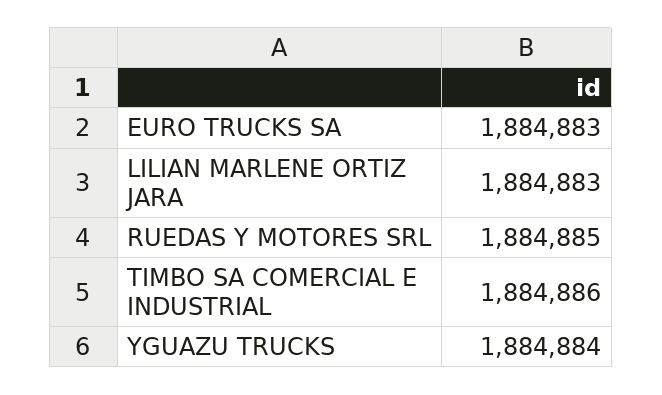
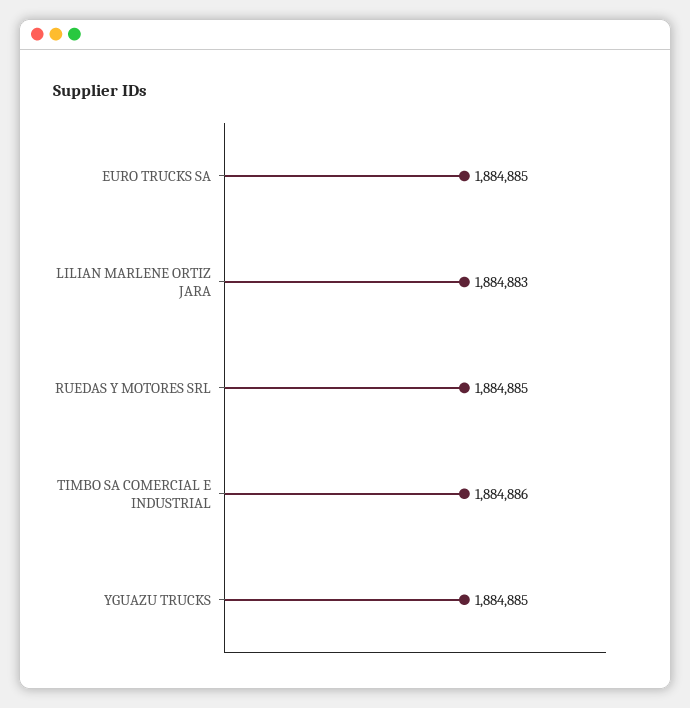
  {
-   "EURO TRUCKS SA": 1884883,
+   "EURO TRUCKS SA": 1884885,
    "LILIAN MARLENE ORTIZ JARA": 1884883,
    "RUEDAS Y MOTORES SRL": 1884885,
    "TIMBO SA COMERCIAL E INDUSTRIAL": 1884886,
-   "YGUAZU TRUCKS": 1884884
+   "YGUAZU TRUCKS": 1884885
  }

